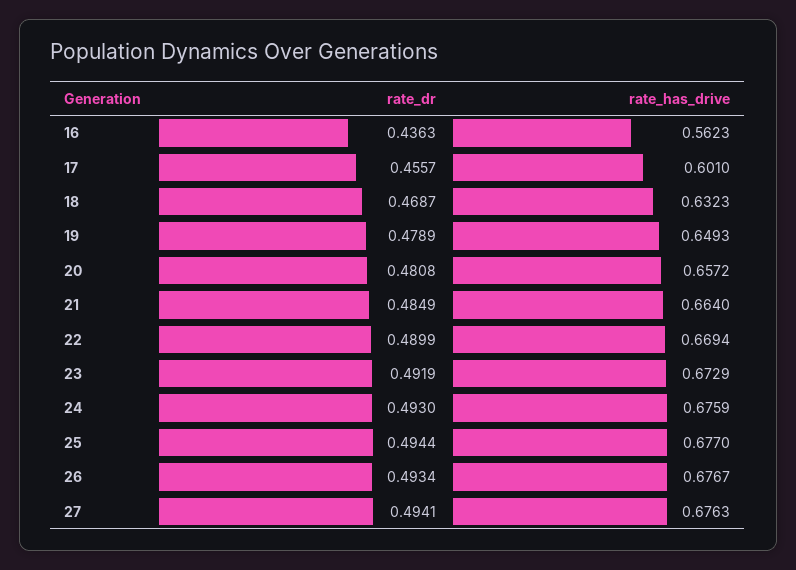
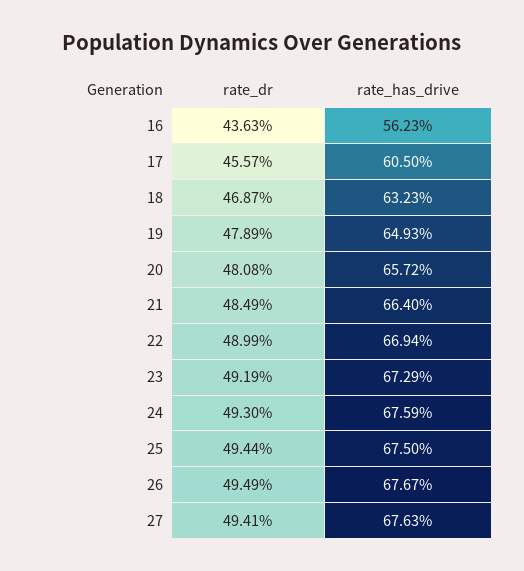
  {
    "rate_dr": {
      "16": 0.4363,
      "17": 0.4557,
      "18": 0.4687,
      "19": 0.4789,
      "20": 0.4808,
      "21": 0.4849,
      "22": 0.4899,
      "23": 0.4919,
      "24": 0.493,
      "25": 0.4944,
-     "26": 0.4934,
+     "26": 0.4949,
      "27": 0.4941
    },
    "rate_has_drive": {
      "16": 0.5623,
-     "17": 0.601,
+     "17": 0.605,
      "18": 0.6323,
      "19": 0.6493,
      "20": 0.6572,
      "21": 0.664,
      "22": 0.6694,
      "23": 0.6729,
      "24": 0.6759,
-     "25": 0.677,
+     "25": 0.675,
      "26": 0.6767,
      "27": 0.6763
    }
  }

